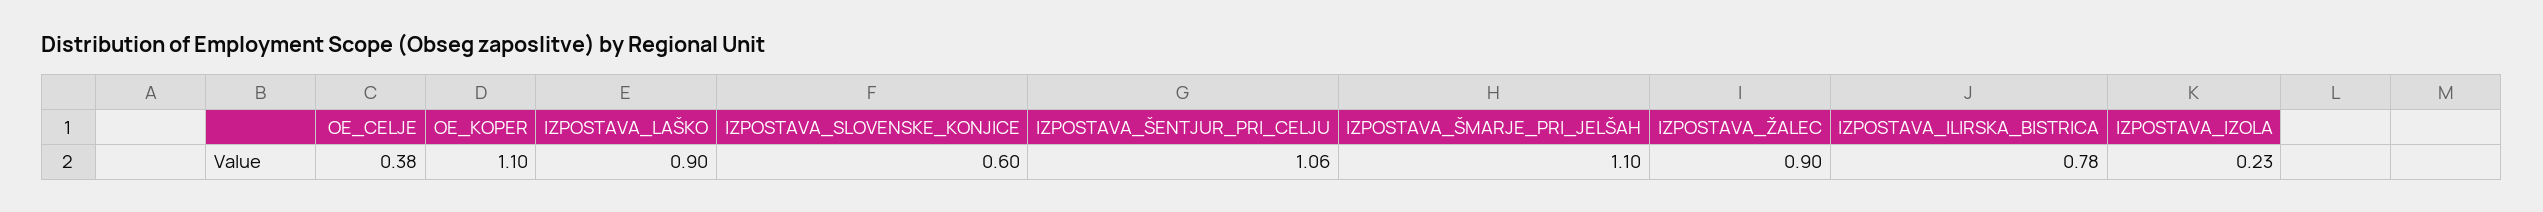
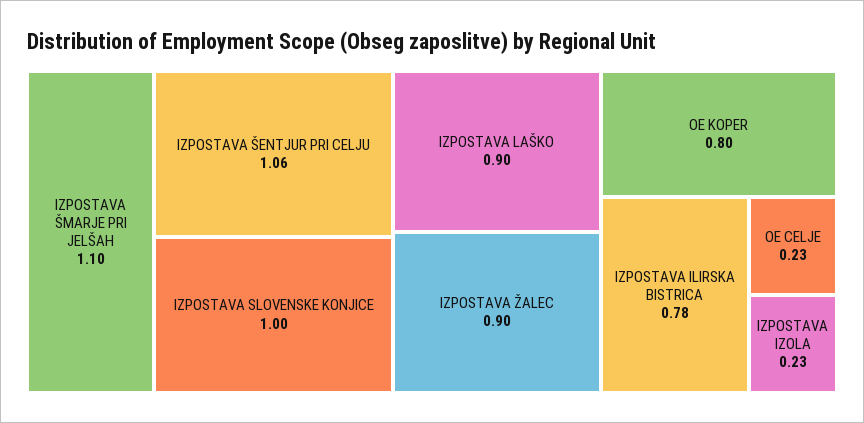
  {
-   "OE_CELJE": 0.38,
+   "OE_CELJE": 0.23,
-   "OE_KOPER": 1.1,
+   "OE_KOPER": 0.8,
    "IZPOSTAVA_LAŠKO": 0.9,
-   "IZPOSTAVA_SLOVENSKE_KONJICE": 0.6,
+   "IZPOSTAVA_SLOVENSKE_KONJICE": 1,
    "IZPOSTAVA_ŠENTJUR_PRI_CELJU": 1.06,
    "IZPOSTAVA_ŠMARJE_PRI_JELŠAH": 1.1,
    "IZPOSTAVA_ŽALEC": 0.9,
    "IZPOSTAVA_ILIRSKA_BISTRICA": 0.78,
    "IZPOSTAVA_IZOLA": 0.23
  }

